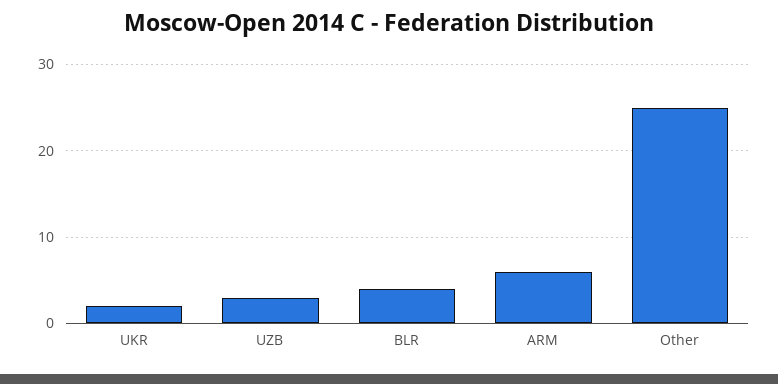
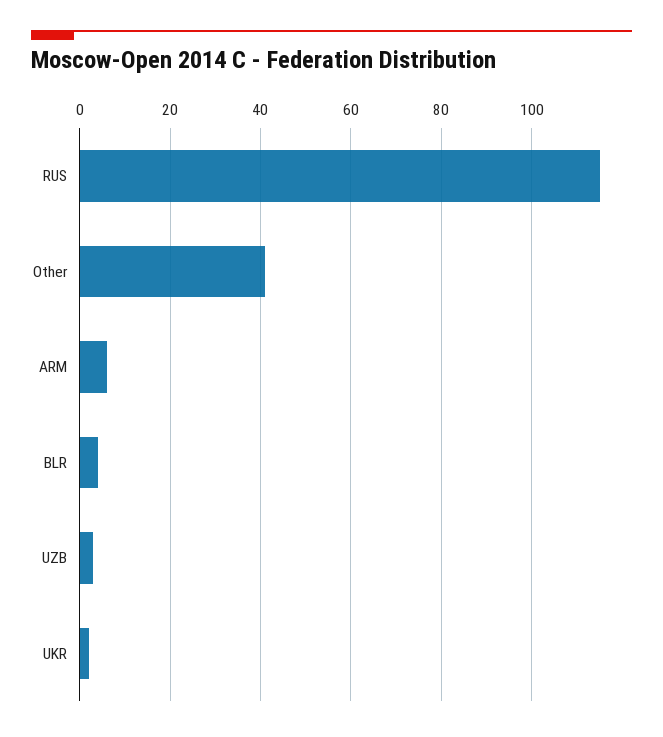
  {
    "UKR": 2,
    "UZB": 3,
    "BLR": 4,
    "ARM": 6,
-   "Other": 25
+   "Other": 40,
+   "RUS": 115
  }

